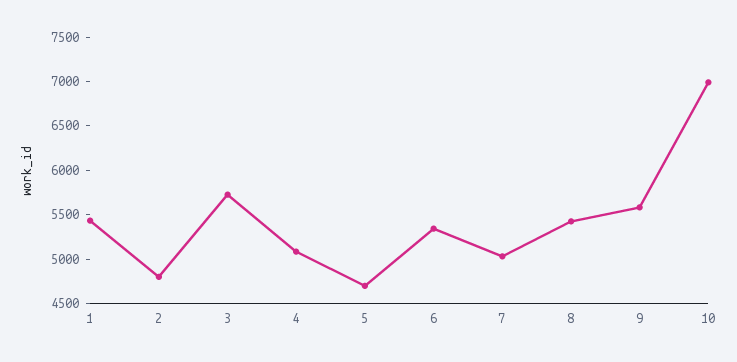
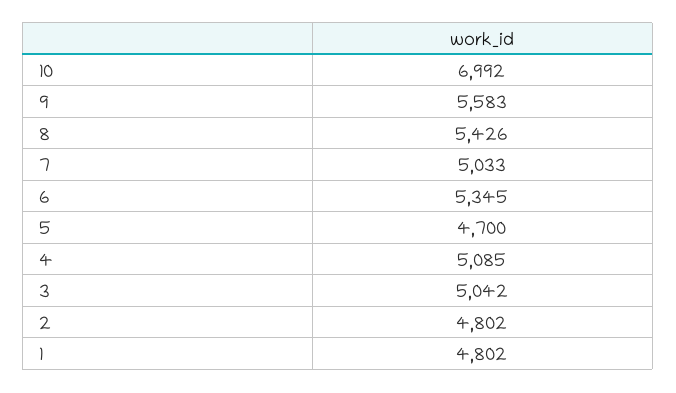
  {
-   "1": 5400,
+   "1": 4802,
    "2": 4802,
-   "3": 5700,
+   "3": 5042,
    "4": 5085,
    "5": 4700,
    "6": 5345,
    "7": 5033,
    "8": 5426,
    "9": 5583,
    "10": 6992
  }

